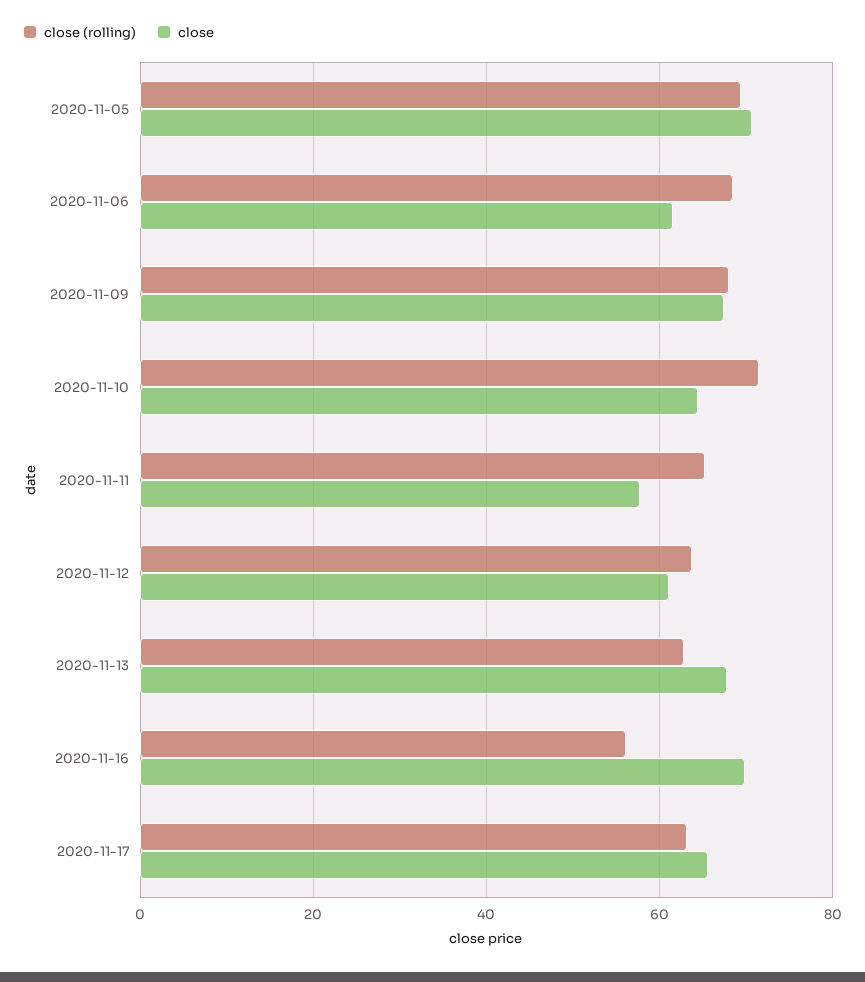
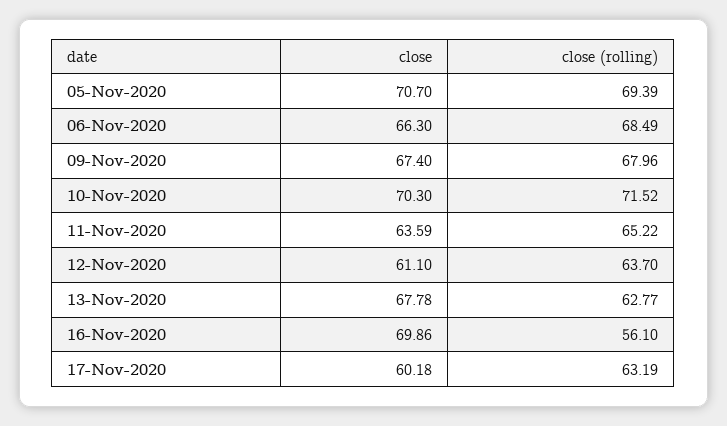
  {
    "close (rolling)": {
      "2020-11-05": 69.39,
      "2020-11-06": 68.49,
      "2020-11-09": 67.96,
      "2020-11-10": 71.52,
      "2020-11-11": 65.22,
      "2020-11-12": 63.7,
      "2020-11-13": 62.77,
      "2020-11-16": 56.1,
      "2020-11-17": 63.19
    },
    "close": {
      "2020-11-05": 70.7,
-     "2020-11-06": 62,
+     "2020-11-06": 66.3,
      "2020-11-09": 67.4,
-     "2020-11-10": 64,
+     "2020-11-10": 70.3,
-     "2020-11-11": 58,
+     "2020-11-11": 63.59,
      "2020-11-12": 61.1,
      "2020-11-13": 67.78,
      "2020-11-16": 69.86,
-     "2020-11-17": 66
+     "2020-11-17": 60.18
    }
  }

